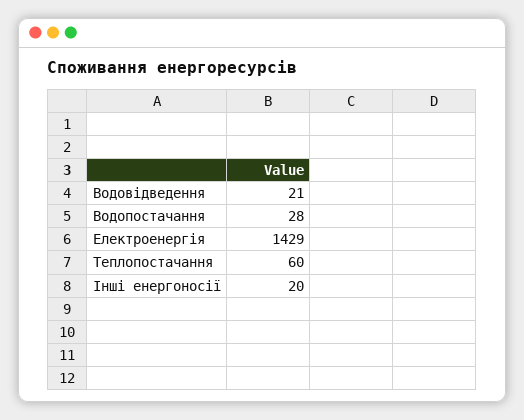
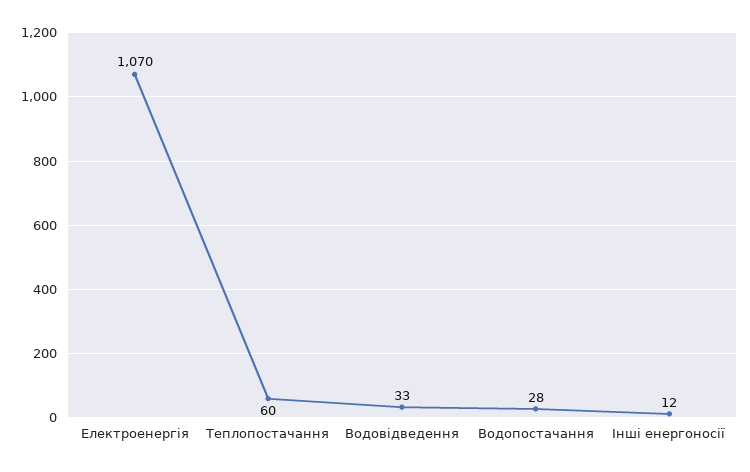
  {
-   "Водовідведення": 21,
+   "Водовідведення": 33,
    "Водопостачання": 28,
-   "Електроенергія": 1429,
+   "Електроенергія": 1070,
    "Теплопостачання": 60,
-   "Інші енергоносії": 20
+   "Інші енергоносії": 12
  }

